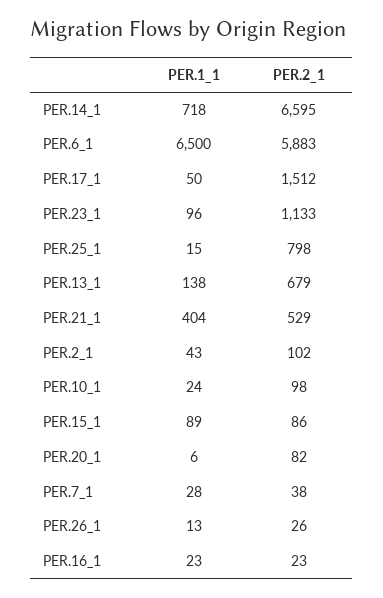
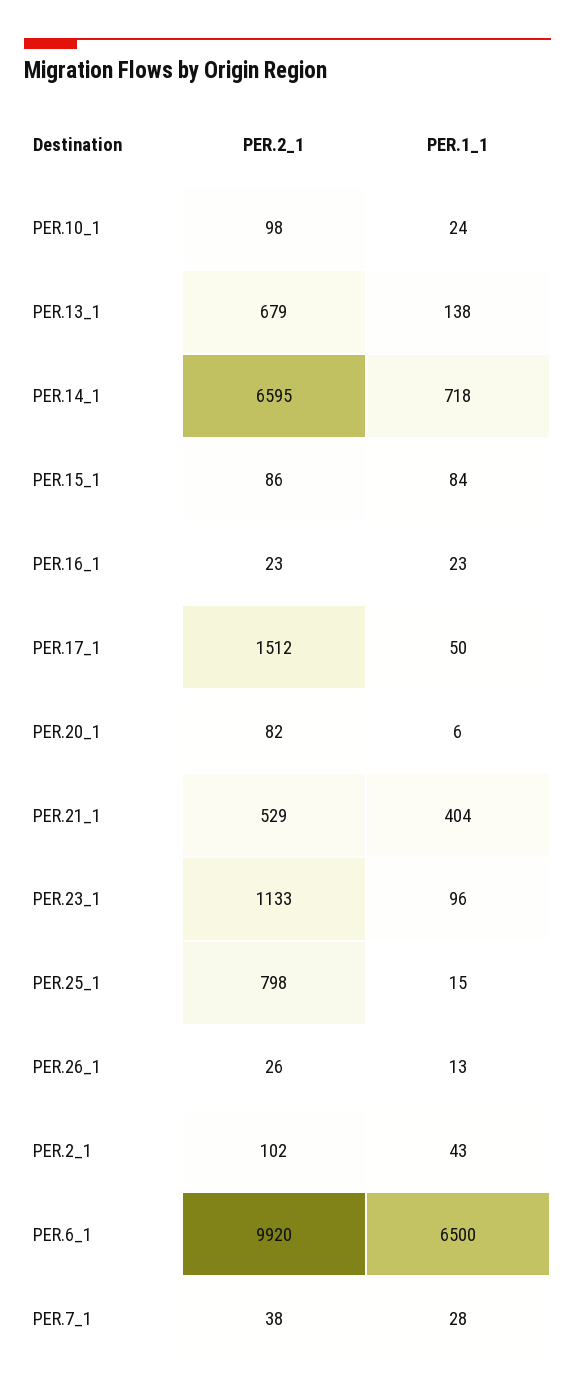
  {
    "PER.1_1": {
      "PER.14_1": 718,
      "PER.6_1": 6500,
      "PER.17_1": 50,
      "PER.23_1": 96,
      "PER.25_1": 15,
      "PER.13_1": 138,
      "PER.21_1": 404,
      "PER.2_1": 43,
      "PER.10_1": 24,
-     "PER.15_1": 89,
+     "PER.15_1": 84,
      "PER.20_1": 6,
      "PER.7_1": 28,
      "PER.26_1": 13,
      "PER.16_1": 23
    },
    "PER.2_1": {
      "PER.14_1": 6595,
-     "PER.6_1": 5883,
+     "PER.6_1": 9920,
      "PER.17_1": 1512,
      "PER.23_1": 1133,
      "PER.25_1": 798,
      "PER.13_1": 679,
      "PER.21_1": 529,
      "PER.2_1": 102,
      "PER.10_1": 98,
      "PER.15_1": 86,
      "PER.20_1": 82,
      "PER.7_1": 38,
      "PER.26_1": 26,
      "PER.16_1": 23
    }
  }

